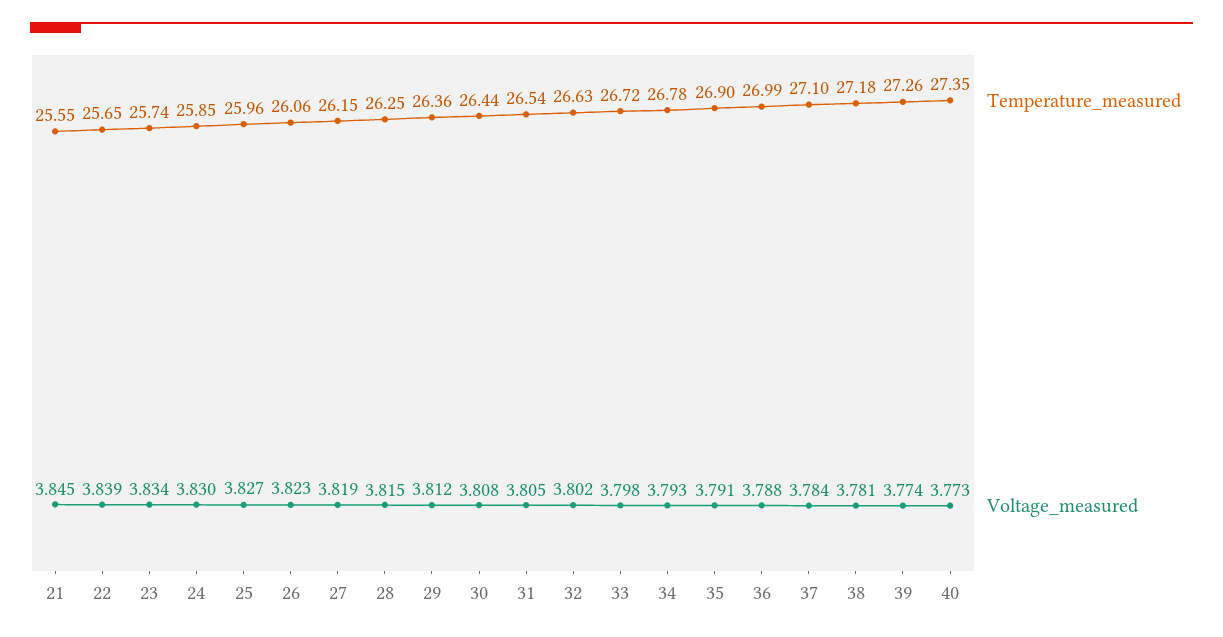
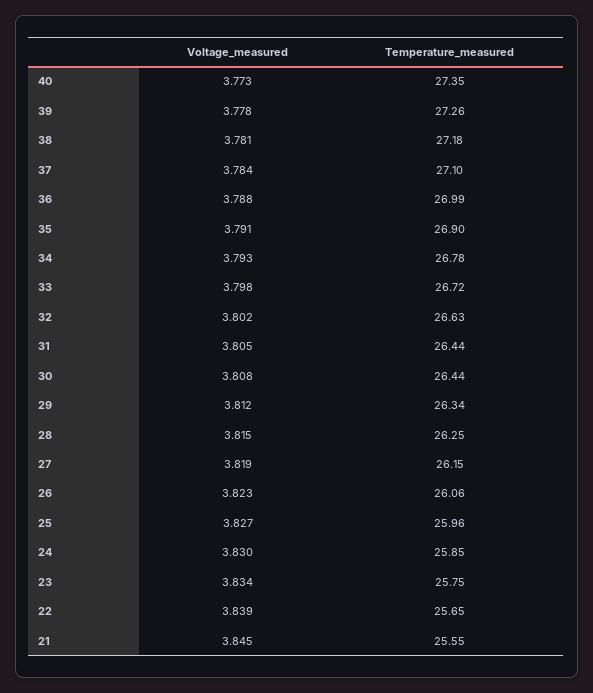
  {
    "Temperature_measured": {
      "21": 25.55,
      "22": 25.65,
-     "23": 25.74,
+     "23": 25.75,
      "24": 25.85,
      "25": 25.96,
      "26": 26.06,
      "27": 26.15,
      "28": 26.25,
-     "29": 26.36,
+     "29": 26.34,
      "30": 26.44,
-     "31": 26.54,
+     "31": 26.44,
      "32": 26.63,
      "33": 26.72,
      "34": 26.78,
      "35": 26.9,
      "36": 26.99,
      "37": 27.1,
      "38": 27.18,
      "39": 27.26,
      "40": 27.35
    },
    "Voltage_measured": {
      "21": 3.845,
      "22": 3.839,
      "23": 3.834,
      "24": 3.83,
      "25": 3.827,
      "26": 3.823,
      "27": 3.819,
      "28": 3.815,
      "29": 3.812,
      "30": 3.808,
      "31": 3.805,
      "32": 3.802,
      "33": 3.798,
      "34": 3.793,
      "35": 3.791,
      "36": 3.788,
      "37": 3.784,
      "38": 3.781,
-     "39": 3.774,
+     "39": 3.778,
      "40": 3.773
    }
  }

